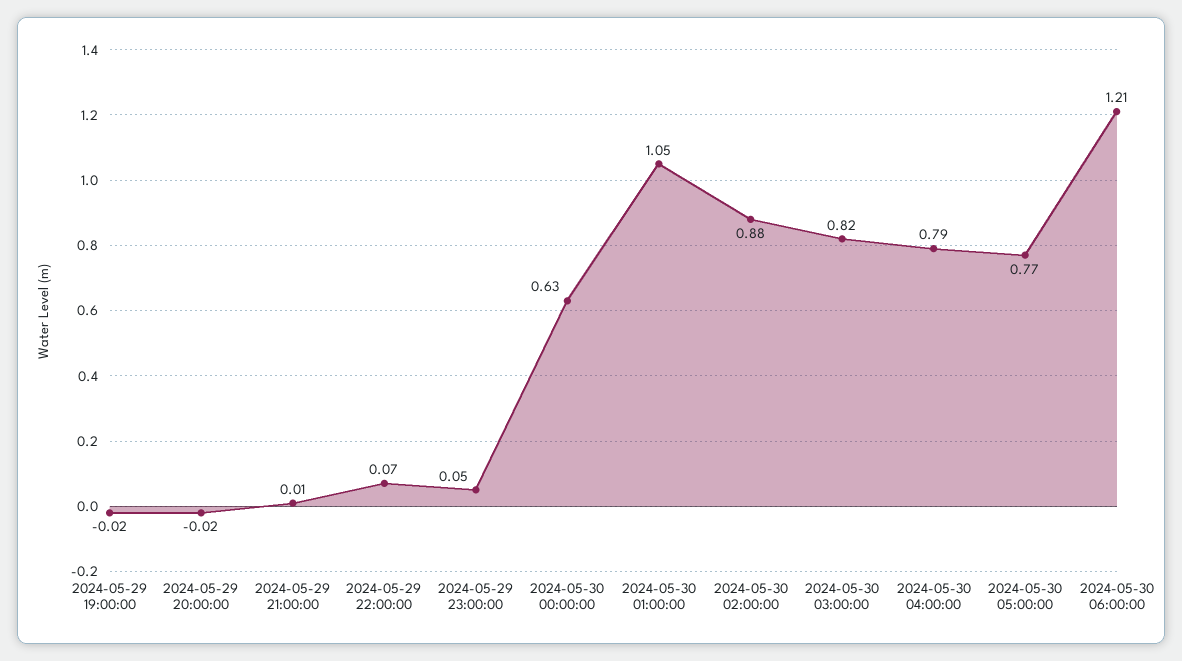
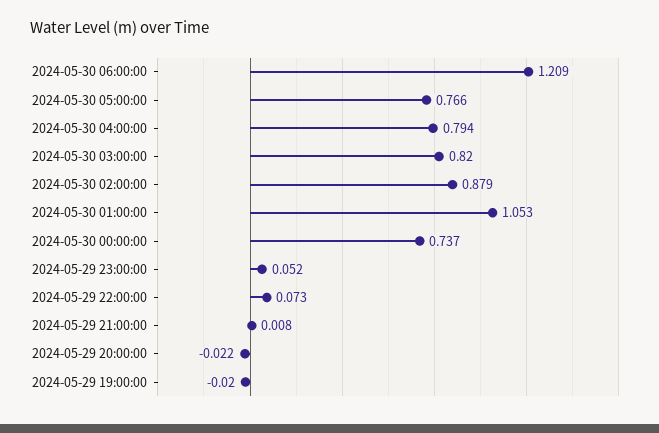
  {
    "2024-05-29 19:00:00": -0.02,
    "2024-05-29 20:00:00": -0.022,
    "2024-05-29 21:00:00": 0.008,
    "2024-05-29 22:00:00": 0.073,
    "2024-05-29 23:00:00": 0.052,
-   "2024-05-30 00:00:00": 0.63,
+   "2024-05-30 00:00:00": 0.737,
    "2024-05-30 01:00:00": 1.053,
    "2024-05-30 02:00:00": 0.879,
    "2024-05-30 03:00:00": 0.82,
    "2024-05-30 04:00:00": 0.794,
    "2024-05-30 05:00:00": 0.766,
    "2024-05-30 06:00:00": 1.209
  }

